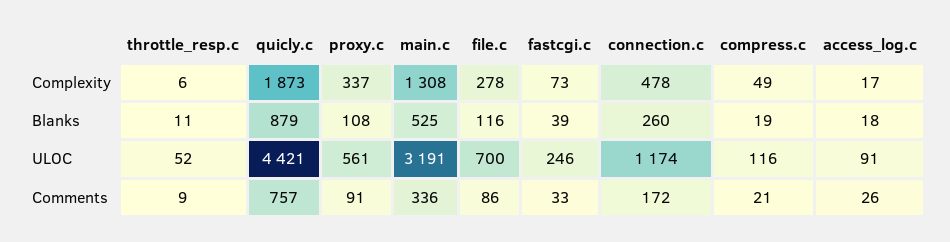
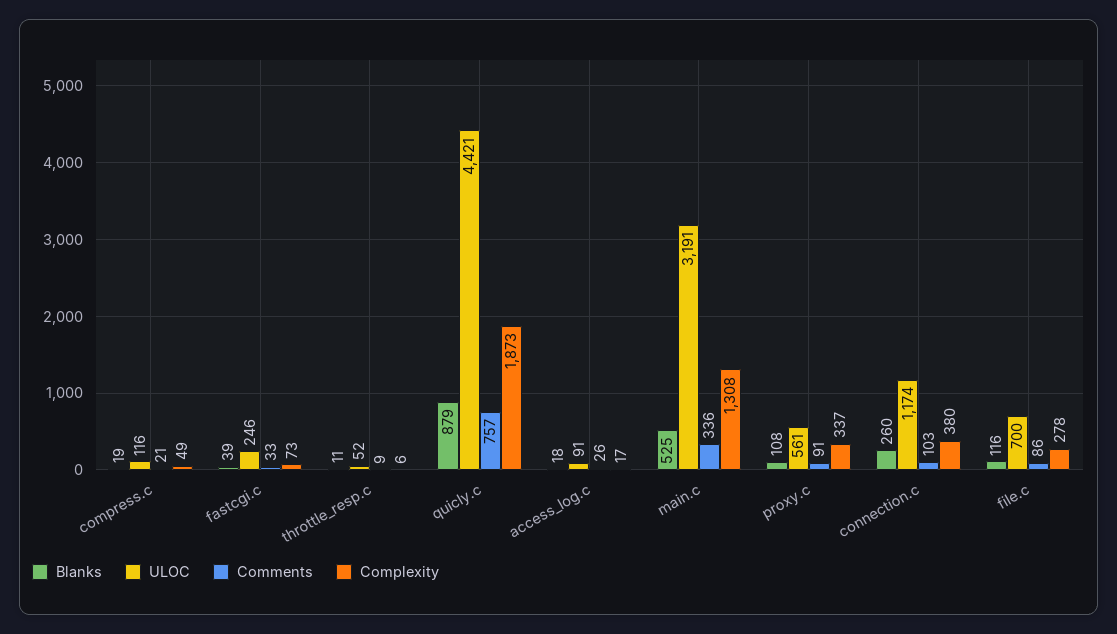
  {
    "Complexity": {
      "throttle_resp.c": 6,
      "quicly.c": 1873,
      "proxy.c": 337,
      "main.c": 1308,
      "file.c": 278,
      "fastcgi.c": 73,
-     "connection.c": 478,
+     "connection.c": 380,
      "compress.c": 49,
      "access_log.c": 17
    },
    "Blanks": {
      "throttle_resp.c": 11,
      "quicly.c": 879,
      "proxy.c": 108,
      "main.c": 525,
      "file.c": 116,
      "fastcgi.c": 39,
      "connection.c": 260,
      "compress.c": 19,
      "access_log.c": 18
    },
    "ULOC": {
      "throttle_resp.c": 52,
      "quicly.c": 4421,
      "proxy.c": 561,
      "main.c": 3191,
      "file.c": 700,
      "fastcgi.c": 246,
      "connection.c": 1174,
      "compress.c": 116,
      "access_log.c": 91
    },
    "Comments": {
      "throttle_resp.c": 9,
      "quicly.c": 757,
      "proxy.c": 91,
      "main.c": 336,
      "file.c": 86,
      "fastcgi.c": 33,
-     "connection.c": 172,
+     "connection.c": 103,
      "compress.c": 21,
      "access_log.c": 26
    }
  }

